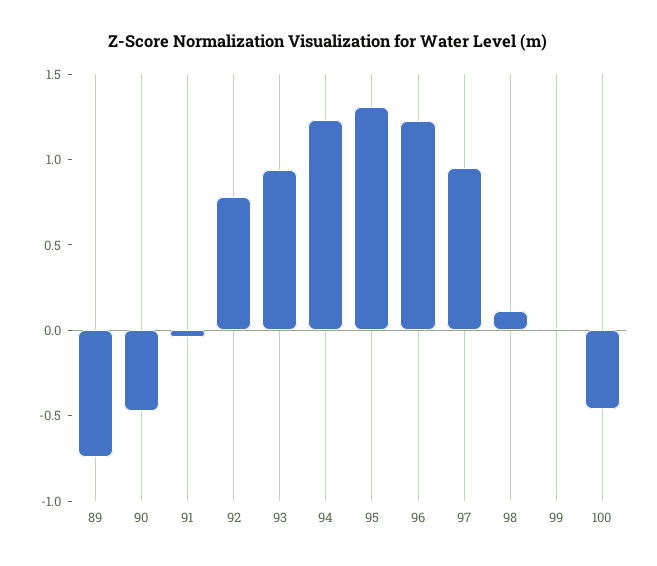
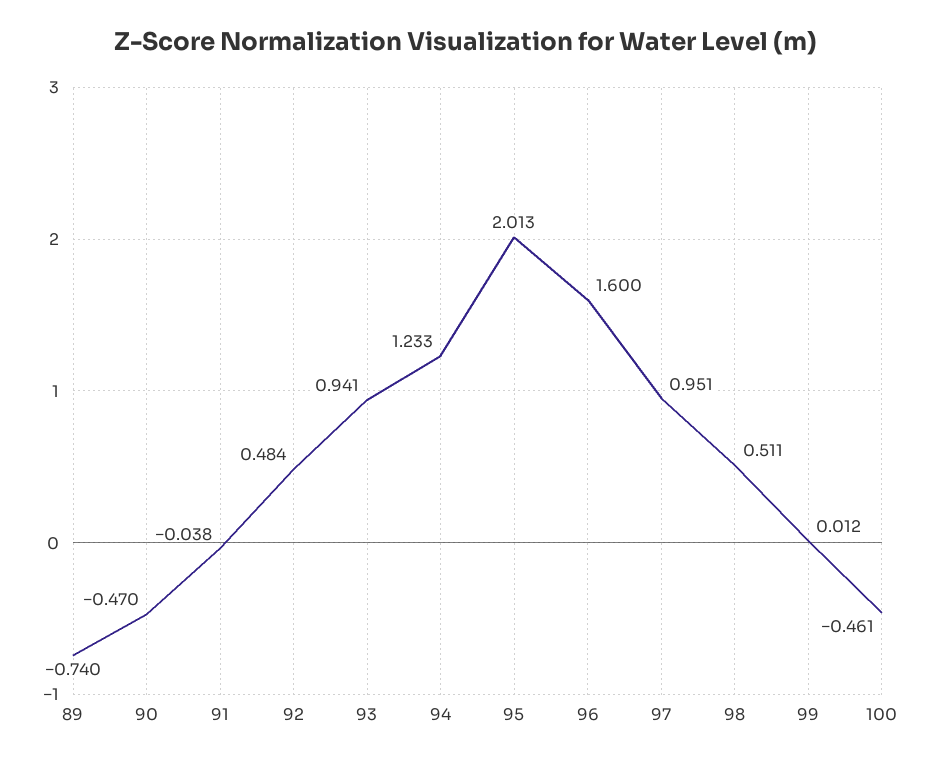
  {
    "89": -0.74,
    "90": -0.47,
    "91": -0.038,
-   "92": 0.8,
+   "92": 0.484,
    "93": 0.941,
    "94": 1.233,
-   "95": 1.3,
+   "95": 2.013,
-   "96": 1.2,
+   "96": 1.6,
    "97": 0.951,
-   "98": 0.1,
+   "98": 0.511,
    "99": 0.012,
    "100": -0.461
  }

